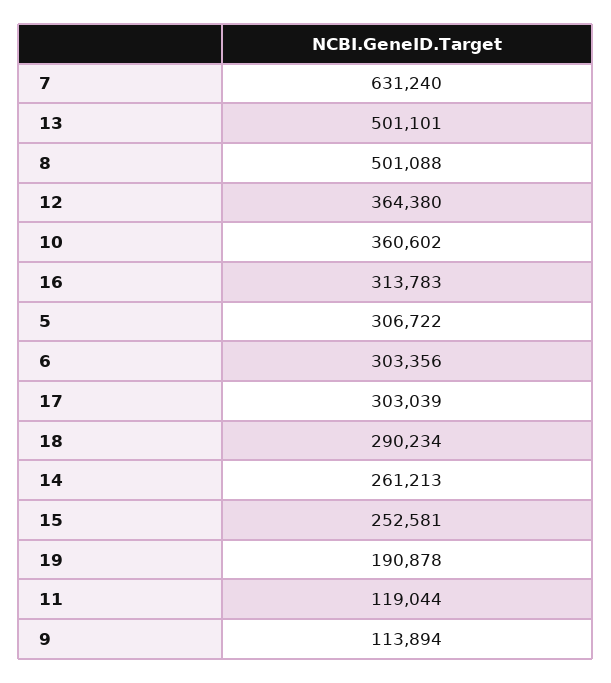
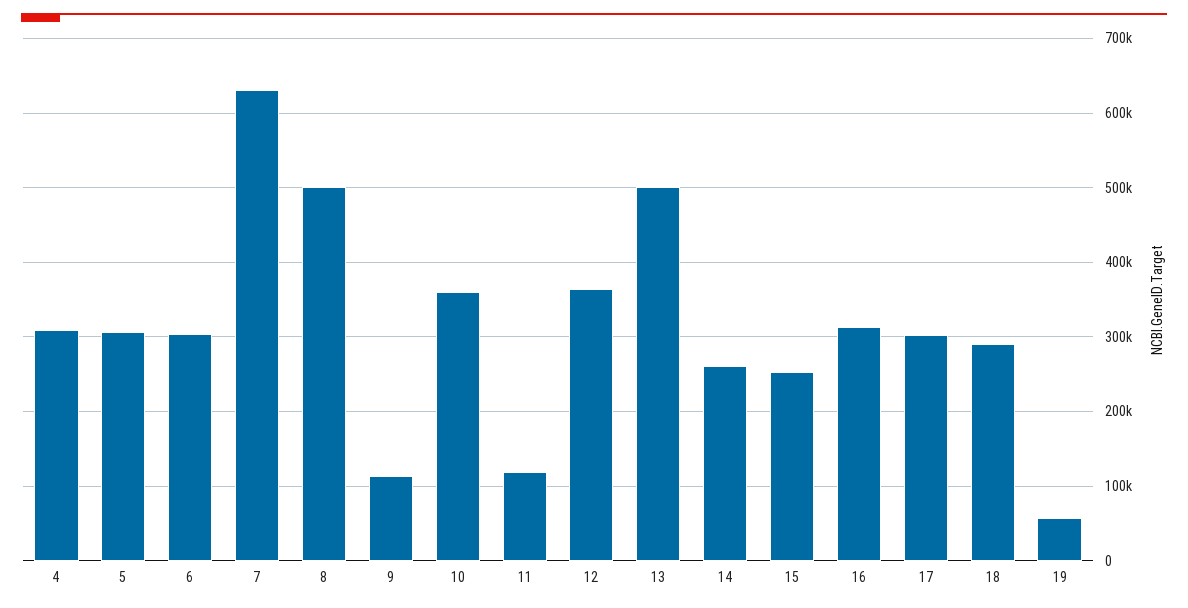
  {
    "7": 631240,
    "13": 501101,
    "8": 501088,
    "12": 364380,
    "10": 360602,
    "16": 313783,
    "5": 306722,
    "6": 303356,
    "17": 303039,
    "18": 290234,
    "14": 261213,
    "15": 252581,
-   "19": 190878,
+   "19": 60000,
    "11": 119044,
-   "9": 113894
+   "9": 113894,
+   "4": 310000
  }

